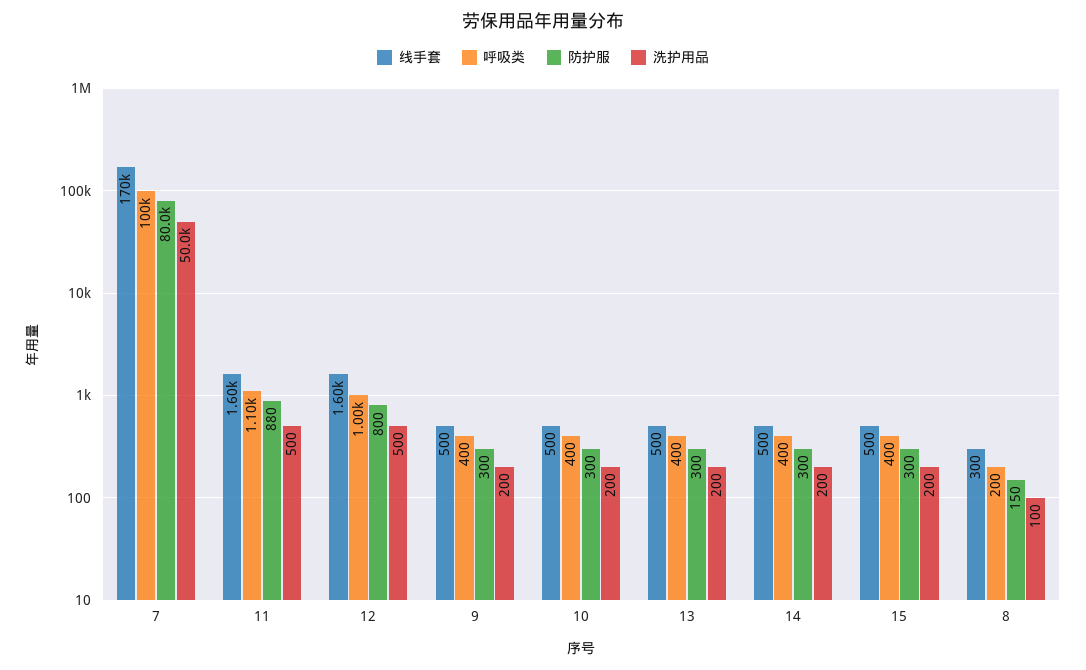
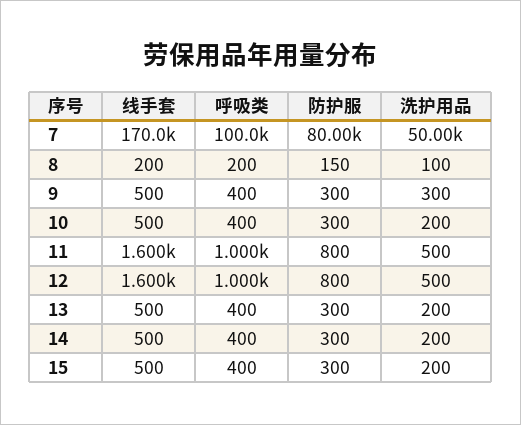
  {
    "线手套": {
      "7": 170000,
      "11": 1600,
      "12": 1600,
      "9": 500,
      "10": 500,
      "13": 500,
      "14": 500,
      "15": 500,
-     "8": 300
+     "8": 200
    },
    "呼吸类": {
      "7": 100000,
-     "11": 1100,
+     "11": 1000,
      "12": 1000,
      "9": 400,
      "10": 400,
      "13": 400,
      "14": 400,
      "15": 400,
      "8": 200
    },
    "防护服": {
      "7": 80000,
-     "11": 880,
+     "11": 800,
      "12": 800,
      "9": 300,
      "10": 300,
      "13": 300,
      "14": 300,
      "15": 300,
      "8": 150
    },
    "洗护用品": {
      "7": 50000,
      "11": 500,
      "12": 500,
-     "9": 200,
+     "9": 300,
      "10": 200,
      "13": 200,
      "14": 200,
      "15": 200,
      "8": 100
    }
  }

